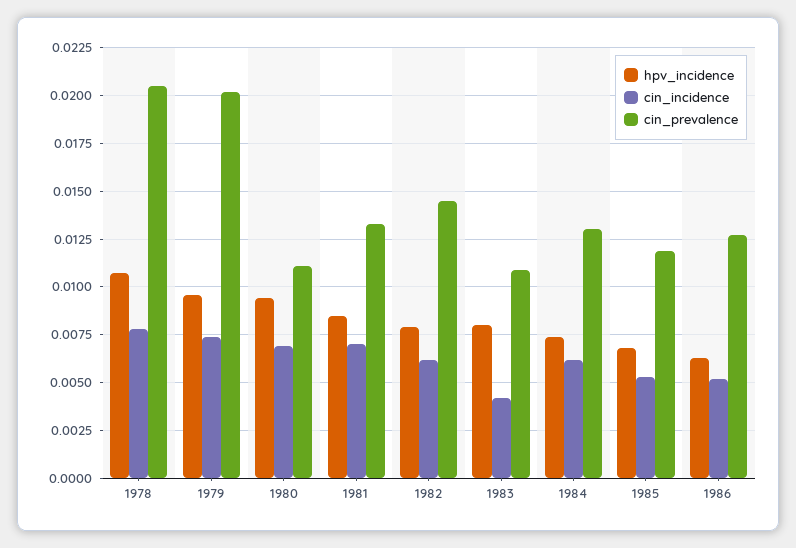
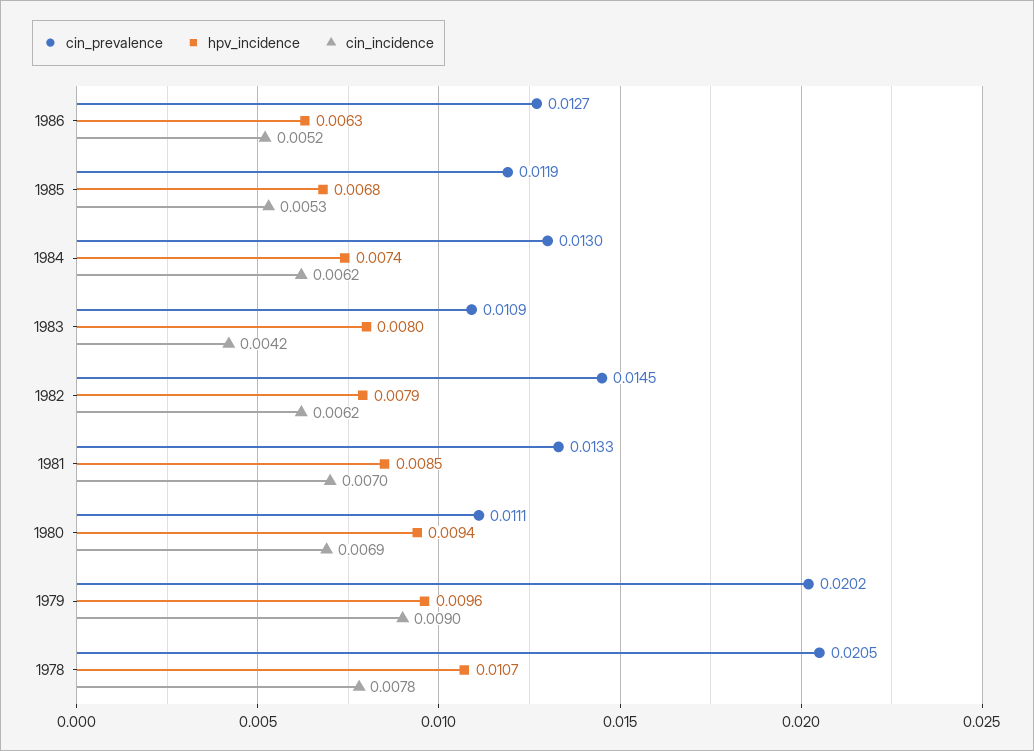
  {
    "hpv_incidence": {
      "1978": 0.0107,
      "1979": 0.0096,
      "1980": 0.0094,
      "1981": 0.0085,
      "1982": 0.0079,
      "1983": 0.008,
      "1984": 0.0074,
      "1985": 0.0068,
      "1986": 0.0063
    },
    "cin_incidence": {
      "1978": 0.0078,
-     "1979": 0.0075,
+     "1979": 0.009,
      "1980": 0.0069,
      "1981": 0.007,
      "1982": 0.0062,
      "1983": 0.0042,
      "1984": 0.0062,
      "1985": 0.0053,
      "1986": 0.0052
    },
    "cin_prevalence": {
      "1978": 0.0205,
      "1979": 0.0202,
      "1980": 0.0111,
      "1981": 0.0133,
      "1982": 0.0145,
      "1983": 0.0109,
      "1984": 0.013,
      "1985": 0.0119,
      "1986": 0.0127
    }
  }

